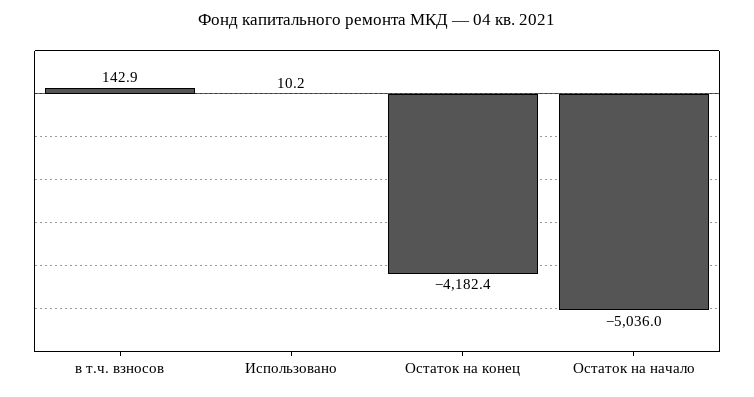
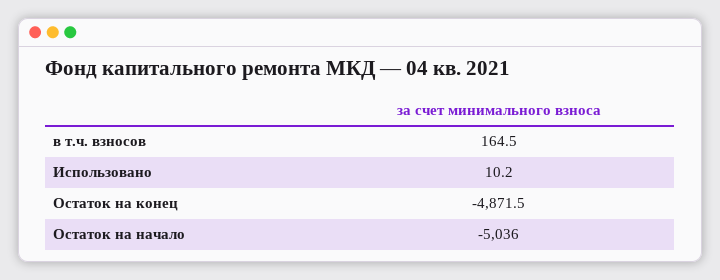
  {
-   "в т.ч. взносов": 142.9,
+   "в т.ч. взносов": 164.5,
    "Использовано": 10.2,
-   "Остаток на конец": -4182.4,
+   "Остаток на конец": -4871.5,
    "Остаток на начало": -5036
  }

